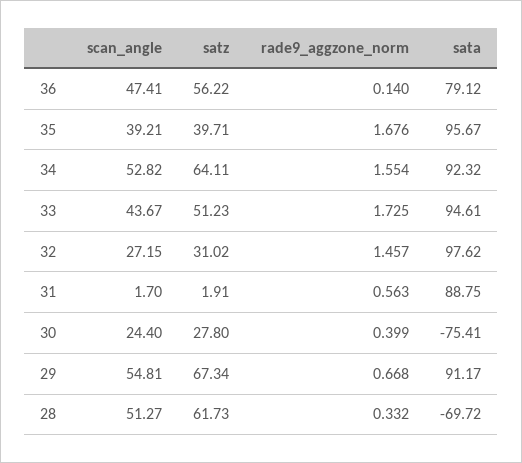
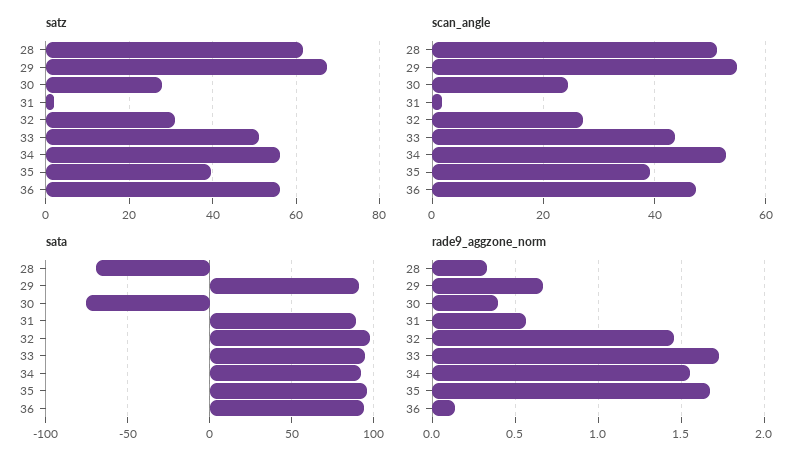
  {
    "scan_angle": {
      "36": 47.41,
      "35": 39.21,
      "34": 52.82,
      "33": 43.67,
      "32": 27.15,
      "31": 1.7,
      "30": 24.4,
      "29": 54.81,
      "28": 51.27
    },
    "satz": {
      "36": 56.22,
      "35": 39.71,
-     "34": 64.11,
+     "34": 56,
      "33": 51.23,
      "32": 31.02,
      "31": 1.91,
      "30": 27.8,
      "29": 67.34,
      "28": 61.73
    },
    "rade9_aggzone_norm": {
      "36": 0.14,
      "35": 1.676,
      "34": 1.554,
      "33": 1.725,
      "32": 1.457,
      "31": 0.563,
      "30": 0.399,
      "29": 0.668,
      "28": 0.332
    },
    "sata": {
-     "36": 79.12,
+     "36": 95,
      "35": 95.67,
      "34": 92.32,
      "33": 94.61,
      "32": 97.62,
      "31": 88.75,
      "30": -75.41,
      "29": 91.17,
      "28": -69.72
    }
  }

